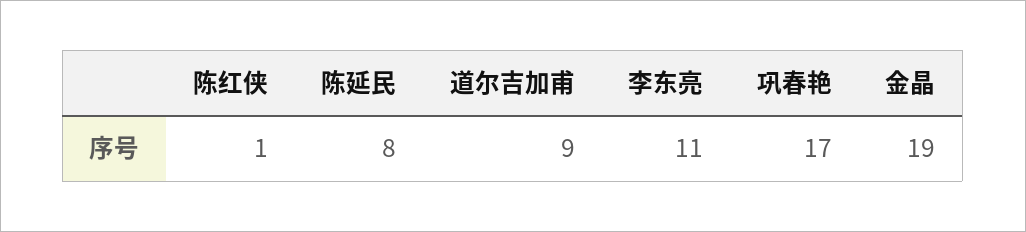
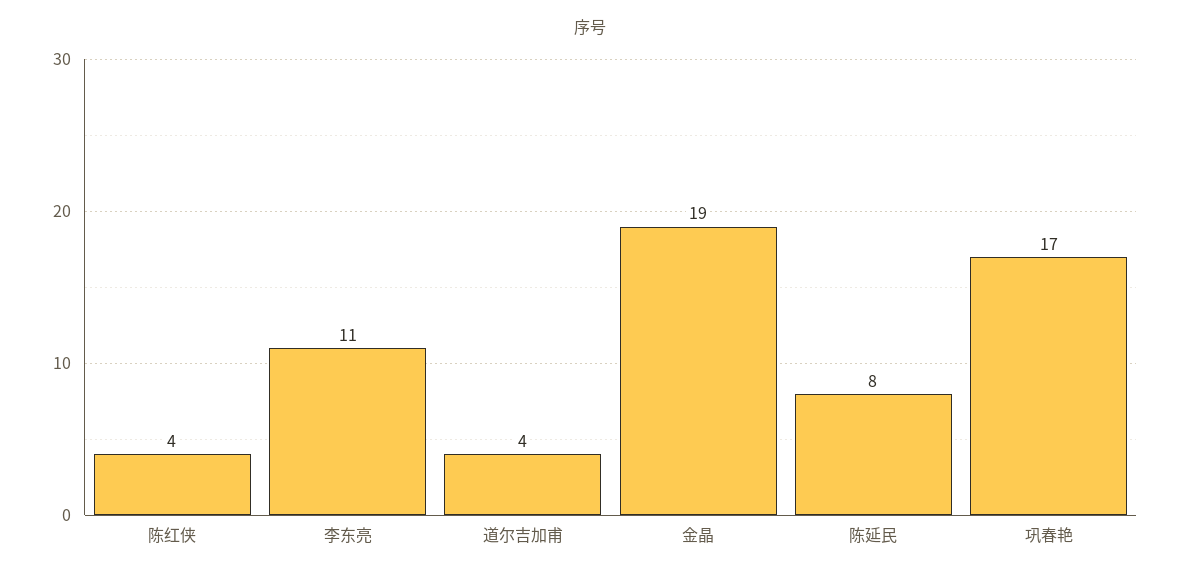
  {
-   "陈红侠": 1,
+   "陈红侠": 4,
    "陈延民": 8,
-   "道尔吉加甫": 9,
+   "道尔吉加甫": 4,
    "李东亮": 11,
    "巩春艳": 17,
    "金晶": 19
  }

